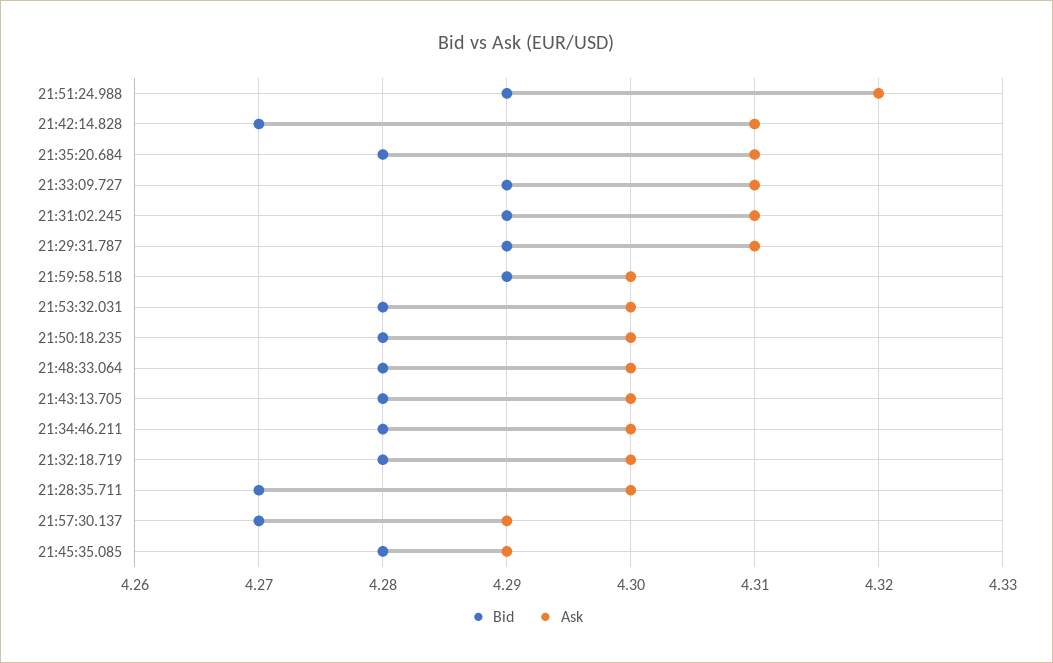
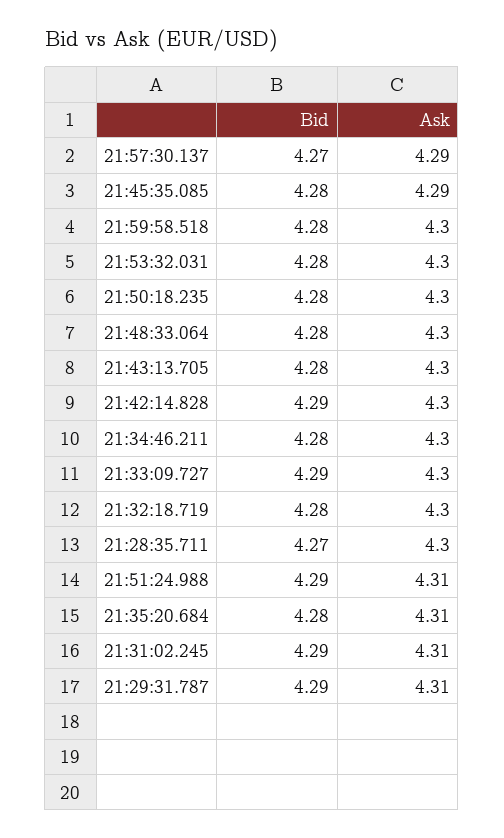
  {
    "Bid": {
      "21:51:24.988": 4.29,
-     "21:42:14.828": 4.27,
+     "21:42:14.828": 4.29,
      "21:35:20.684": 4.28,
      "21:33:09.727": 4.29,
      "21:31:02.245": 4.29,
      "21:29:31.787": 4.29,
-     "21:59:58.518": 4.29,
+     "21:59:58.518": 4.28,
      "21:53:32.031": 4.28,
      "21:50:18.235": 4.28,
      "21:48:33.064": 4.28,
      "21:43:13.705": 4.28,
      "21:34:46.211": 4.28,
      "21:32:18.719": 4.28,
      "21:28:35.711": 4.27,
      "21:57:30.137": 4.27,
      "21:45:35.085": 4.28
    },
    "Ask": {
-     "21:51:24.988": 4.32,
+     "21:51:24.988": 4.31,
-     "21:42:14.828": 4.31,
+     "21:42:14.828": 4.3,
      "21:35:20.684": 4.31,
-     "21:33:09.727": 4.31,
+     "21:33:09.727": 4.3,
      "21:31:02.245": 4.31,
      "21:29:31.787": 4.31,
      "21:59:58.518": 4.3,
      "21:53:32.031": 4.3,
      "21:50:18.235": 4.3,
      "21:48:33.064": 4.3,
      "21:43:13.705": 4.3,
      "21:34:46.211": 4.3,
      "21:32:18.719": 4.3,
      "21:28:35.711": 4.3,
      "21:57:30.137": 4.29,
      "21:45:35.085": 4.29
    }
  }

